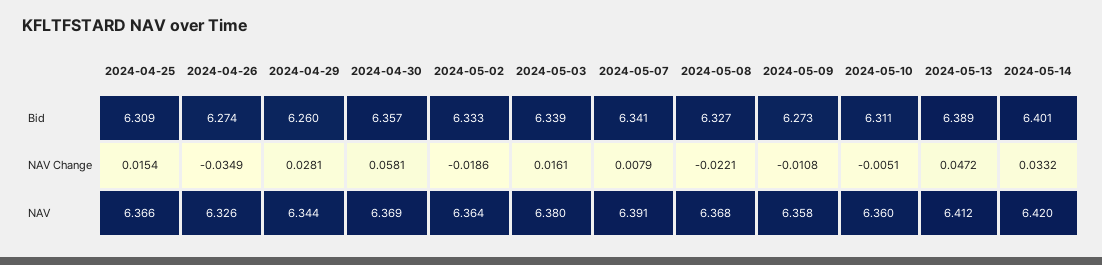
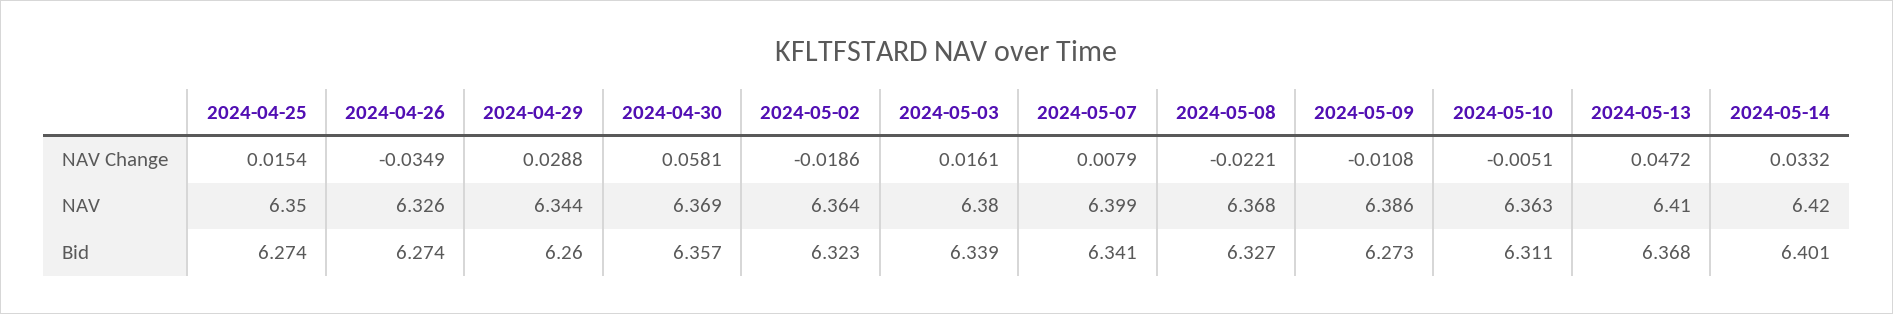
  {
    "2024-04-25": {
-     "Bid": 6.309,
+     "Bid": 6.274,
      "NAV Change": 0.0154,
-     "NAV": 6.366
+     "NAV": 6.35
    },
    "2024-04-26": {
      "Bid": 6.274,
      "NAV Change": -0.0349,
      "NAV": 6.326
    },
    "2024-04-29": {
      "Bid": 6.26,
-     "NAV Change": 0.0281,
+     "NAV Change": 0.0288,
      "NAV": 6.344
    },
    "2024-04-30": {
      "Bid": 6.357,
      "NAV Change": 0.0581,
      "NAV": 6.369
    },
    "2024-05-02": {
-     "Bid": 6.333,
+     "Bid": 6.323,
      "NAV Change": -0.0186,
      "NAV": 6.364
    },
    "2024-05-03": {
      "Bid": 6.339,
      "NAV Change": 0.0161,
      "NAV": 6.38
    },
    "2024-05-07": {
      "Bid": 6.341,
      "NAV Change": 0.0079,
-     "NAV": 6.391
+     "NAV": 6.399
    },
    "2024-05-08": {
      "Bid": 6.327,
      "NAV Change": -0.0221,
      "NAV": 6.368
    },
    "2024-05-09": {
      "Bid": 6.273,
      "NAV Change": -0.0108,
-     "NAV": 6.358
+     "NAV": 6.386
    },
    "2024-05-10": {
      "Bid": 6.311,
      "NAV Change": -0.0051,
-     "NAV": 6.36
+     "NAV": 6.363
    },
    "2024-05-13": {
-     "Bid": 6.389,
+     "Bid": 6.368,
      "NAV Change": 0.0472,
-     "NAV": 6.412
+     "NAV": 6.41
    },
    "2024-05-14": {
      "Bid": 6.401,
      "NAV Change": 0.0332,
      "NAV": 6.42
    }
  }

